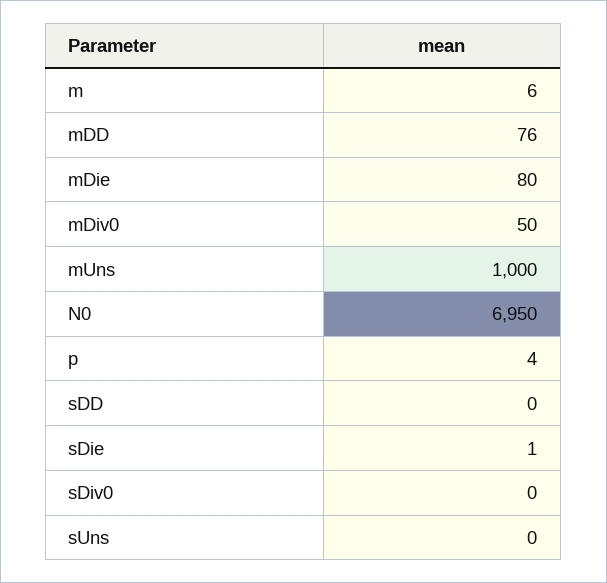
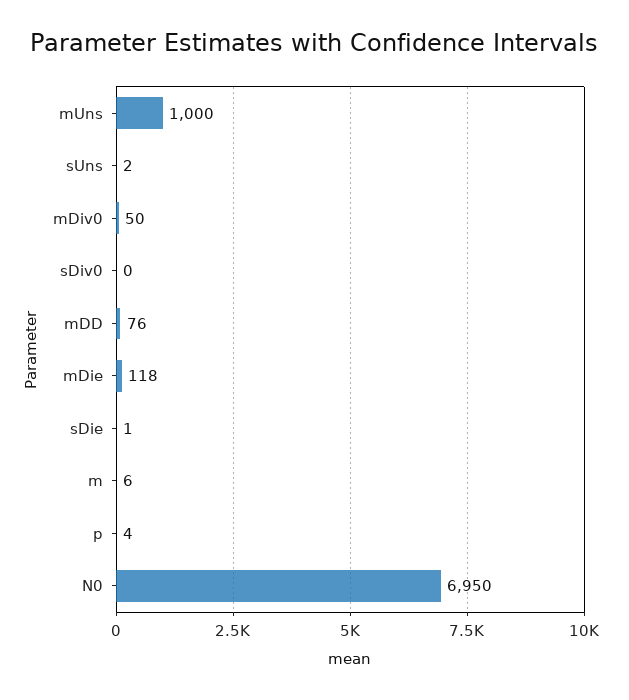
  {
    "m": 6,
    "mDD": 76,
-   "mDie": 80,
+   "mDie": 118,
    "mDiv0": 50,
    "mUns": 1000,
    "N0": 6950,
    "p": 4,
-   "sDD": 0,
    "sDie": 1,
    "sDiv0": 0,
-   "sUns": 0
+   "sUns": 2
  }

